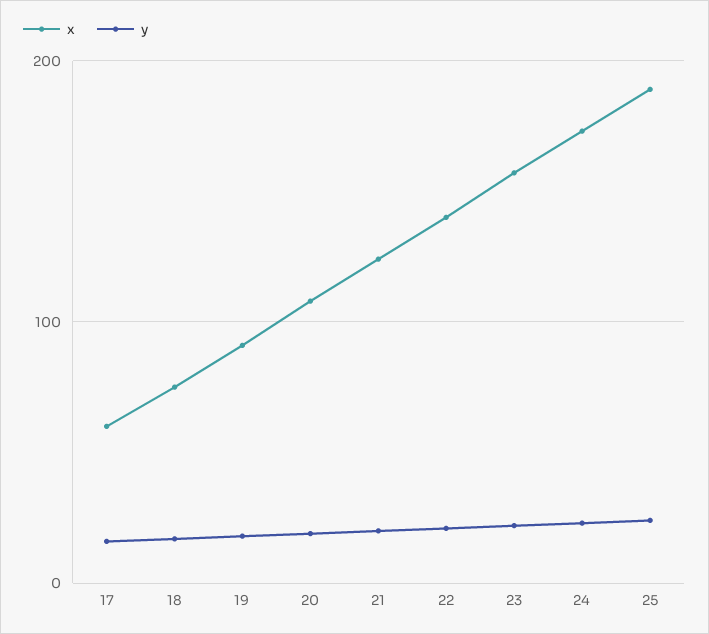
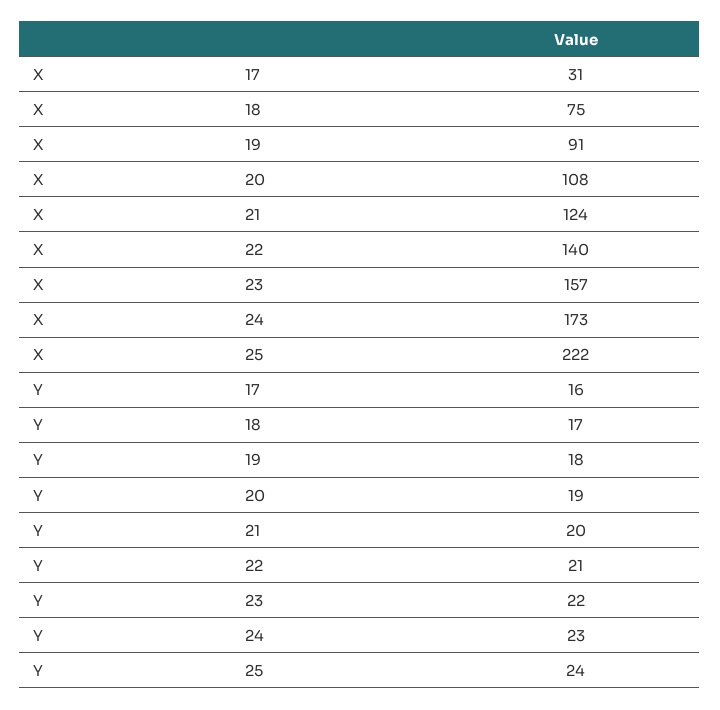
  {
    "x": {
-     "17": 60,
+     "17": 31,
      "18": 75,
      "19": 91,
      "20": 108,
      "21": 124,
      "22": 140,
      "23": 157,
      "24": 173,
-     "25": 190
+     "25": 222
    },
    "y": {
      "17": 16,
      "18": 17,
      "19": 18,
      "20": 19,
      "21": 20,
      "22": 21,
      "23": 22,
      "24": 23,
      "25": 24
    }
  }

